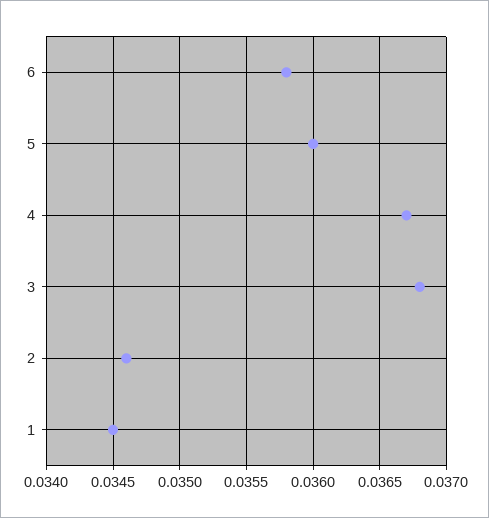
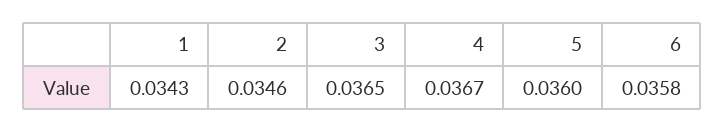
  {
    "6": 0.0358,
    "5": 0.036,
    "4": 0.0367,
-   "3": 0.0368,
+   "3": 0.0365,
    "2": 0.0346,
-   "1": 0.0345
+   "1": 0.0343
  }

